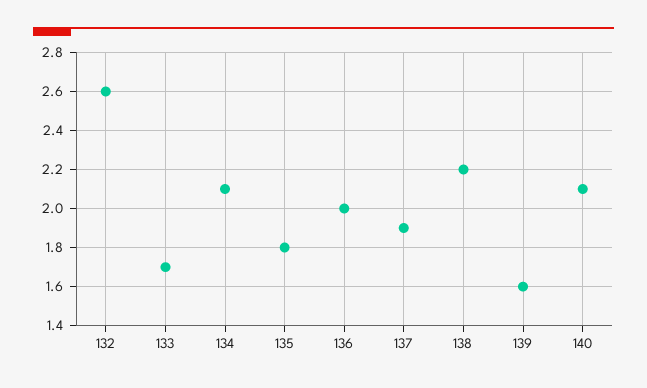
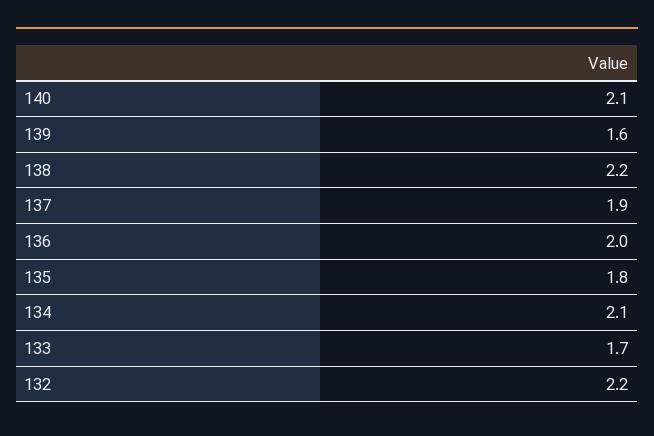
  {
-   "132": 2.6,
+   "132": 2.2,
    "133": 1.7,
    "134": 2.1,
    "135": 1.8,
    "136": 2,
    "137": 1.9,
    "138": 2.2,
    "139": 1.6,
    "140": 2.1
  }

